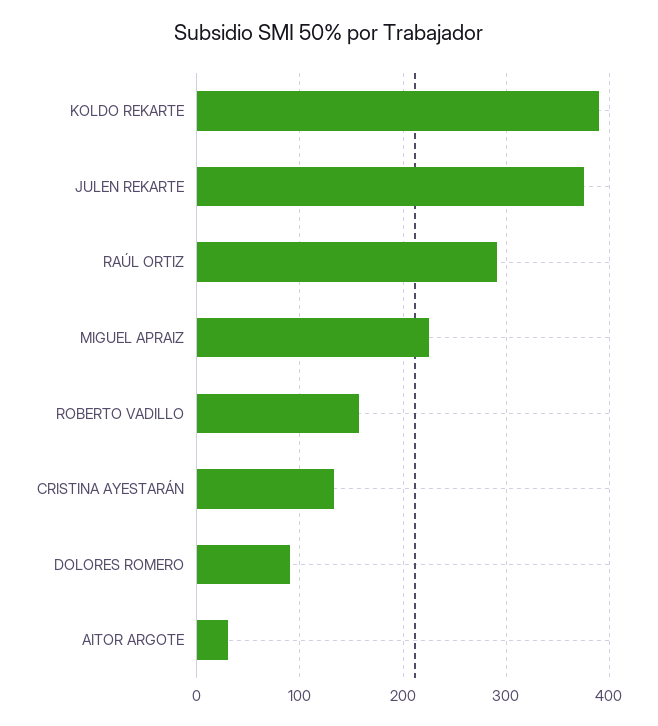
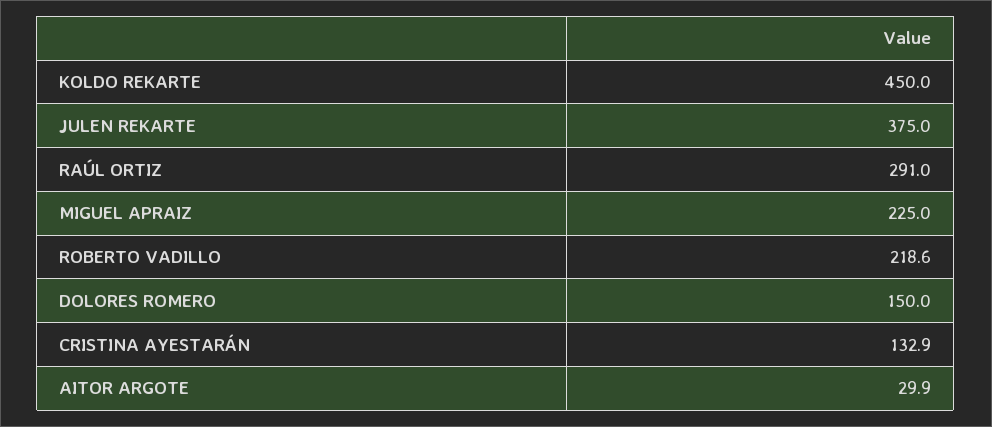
  {
-   "KOLDO REKARTE": 390,
+   "KOLDO REKARTE": 450,
    "JULEN REKARTE": 375,
    "RAÚL ORTIZ": 291,
    "MIGUEL APRAIZ": 225,
-   "ROBERTO VADILLO": 160,
+   "ROBERTO VADILLO": 218.6,
    "CRISTINA AYESTARÁN": 132.9,
-   "DOLORES ROMERO": 90,
+   "DOLORES ROMERO": 150,
    "AITOR ARGOTE": 29.9
  }

